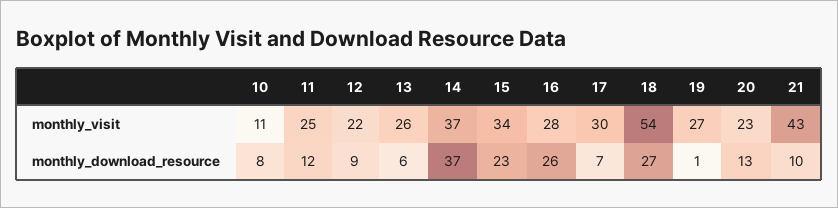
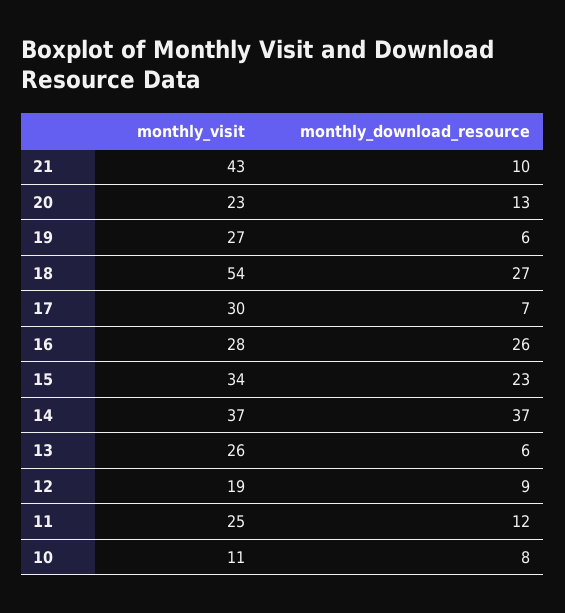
  {
    "10": {
      "monthly_visit": 11,
      "monthly_download_resource": 8
    },
    "11": {
      "monthly_visit": 25,
      "monthly_download_resource": 12
    },
    "12": {
-     "monthly_visit": 22,
+     "monthly_visit": 19,
      "monthly_download_resource": 9
    },
    "13": {
      "monthly_visit": 26,
      "monthly_download_resource": 6
    },
    "14": {
      "monthly_visit": 37,
      "monthly_download_resource": 37
    },
    "15": {
      "monthly_visit": 34,
      "monthly_download_resource": 23
    },
    "16": {
      "monthly_visit": 28,
      "monthly_download_resource": 26
    },
    "17": {
      "monthly_visit": 30,
      "monthly_download_resource": 7
    },
    "18": {
      "monthly_visit": 54,
      "monthly_download_resource": 27
    },
    "19": {
      "monthly_visit": 27,
-     "monthly_download_resource": 1
+     "monthly_download_resource": 6
    },
    "20": {
      "monthly_visit": 23,
      "monthly_download_resource": 13
    },
    "21": {
      "monthly_visit": 43,
      "monthly_download_resource": 10
    }
  }

